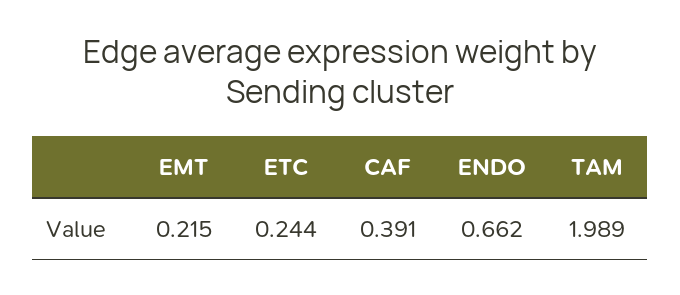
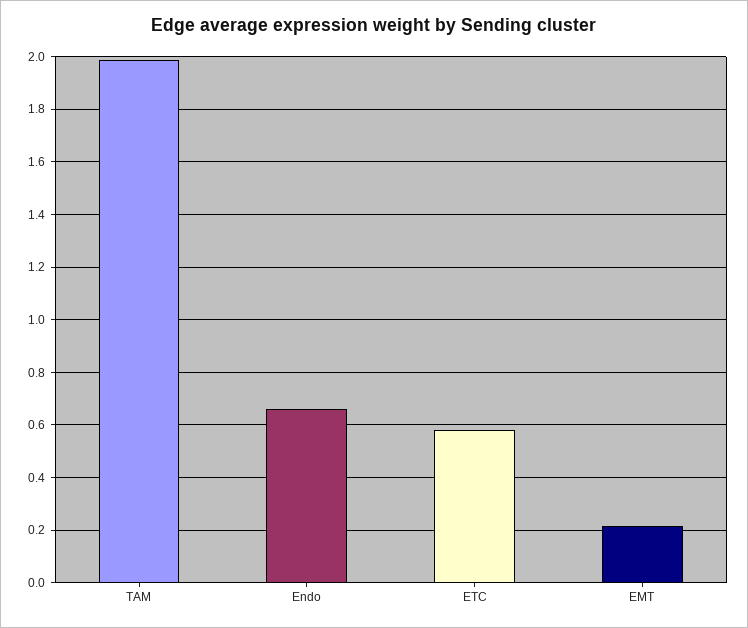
  {
    "EMT": 0.215,
-   "ETC": 0.244,
+   "ETC": 0.575,
-   "CAF": 0.391,
    "ENDO": 0.662,
    "TAM": 1.989
  }

